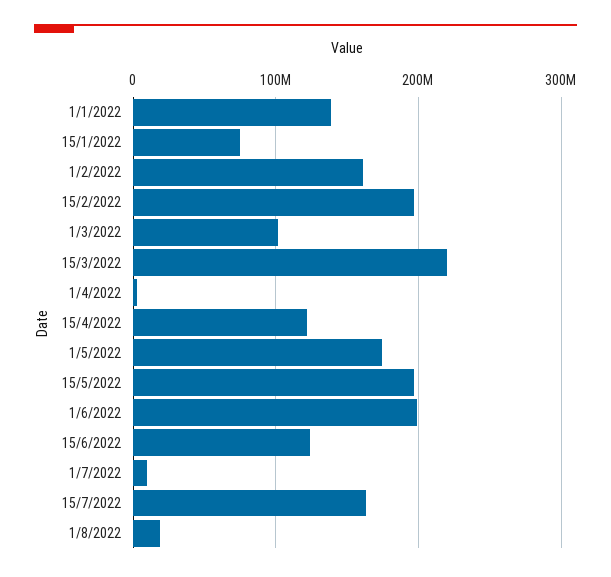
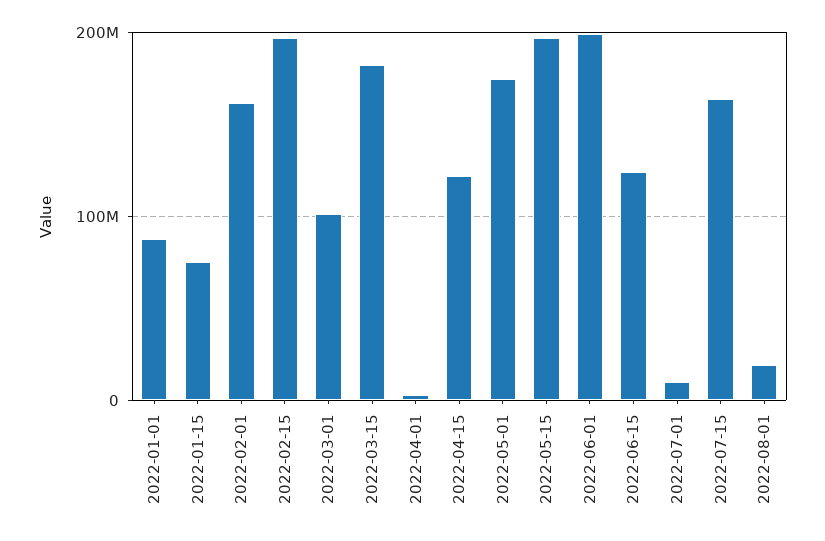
  {
-   "1/1/2022": 140000000,
+   "1/1/2022": 90000000,
    "15/1/2022": 80000000,
    "1/2/2022": 160000000,
    "15/2/2022": 200000000,
    "1/3/2022": 100000000,
-   "15/3/2022": 220000000,
+   "15/3/2022": 180000000,
    "1/4/2022": 0,
    "15/4/2022": 120000000,
    "1/5/2022": 170000000,
    "15/5/2022": 200000000,
    "1/6/2022": 200000000,
    "15/6/2022": 120000000,
    "1/7/2022": 10000000,
    "15/7/2022": 160000000,
    "1/8/2022": 20000000
  }

